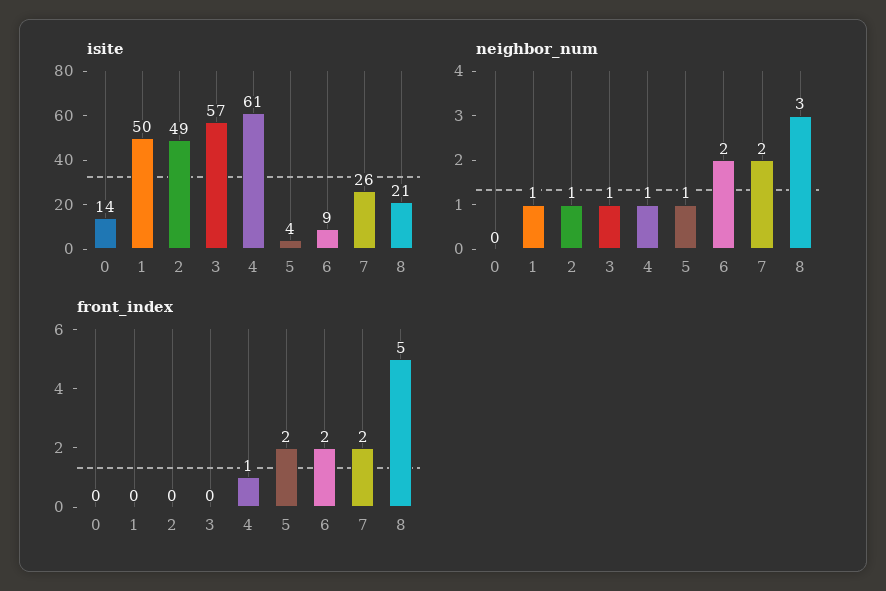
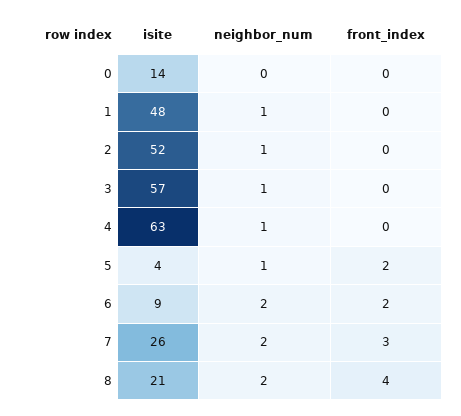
  {
    "isite": {
      "0": 14,
-     "1": 50,
+     "1": 48,
-     "2": 49,
+     "2": 52,
      "3": 57,
-     "4": 61,
+     "4": 63,
      "5": 4,
      "6": 9,
      "7": 26,
      "8": 21
    },
    "neighbor_num": {
      "0": 0,
      "1": 1,
      "2": 1,
      "3": 1,
      "4": 1,
      "5": 1,
      "6": 2,
      "7": 2,
-     "8": 3
+     "8": 2
    },
    "front_index": {
      "0": 0,
      "1": 0,
      "2": 0,
      "3": 0,
-     "4": 1,
+     "4": 0,
      "5": 2,
      "6": 2,
-     "7": 2,
+     "7": 3,
-     "8": 5
+     "8": 4
    }
  }

